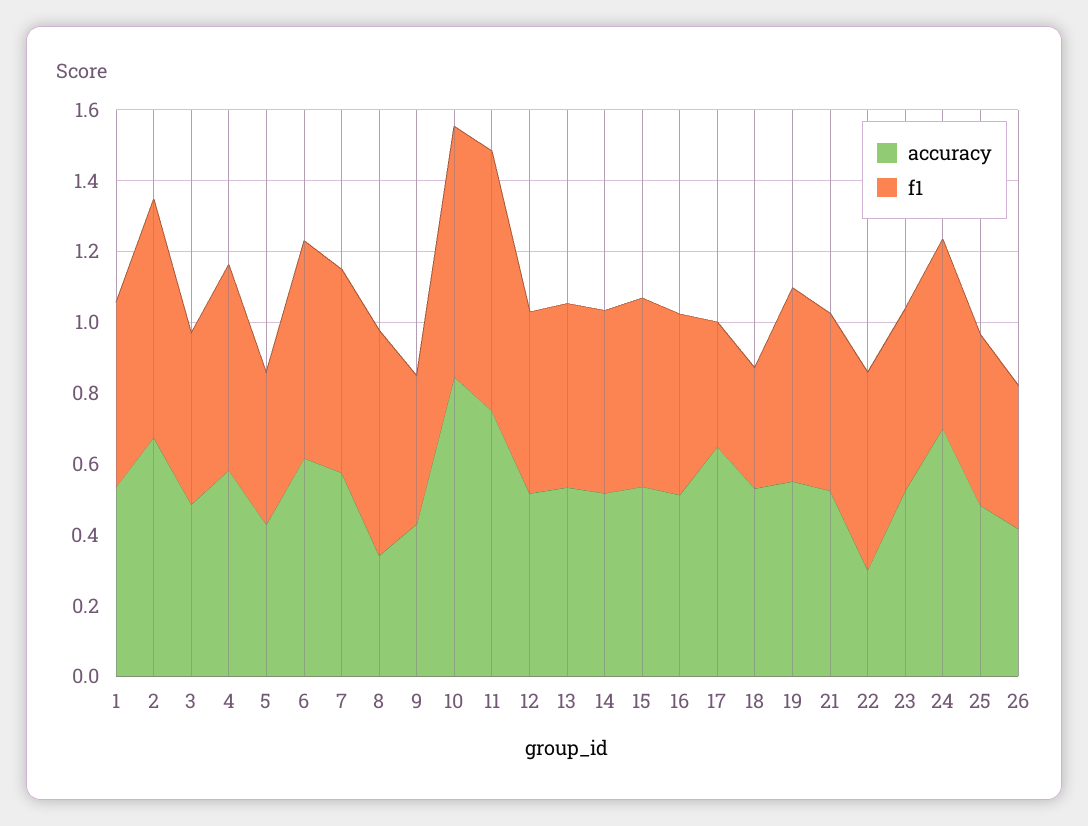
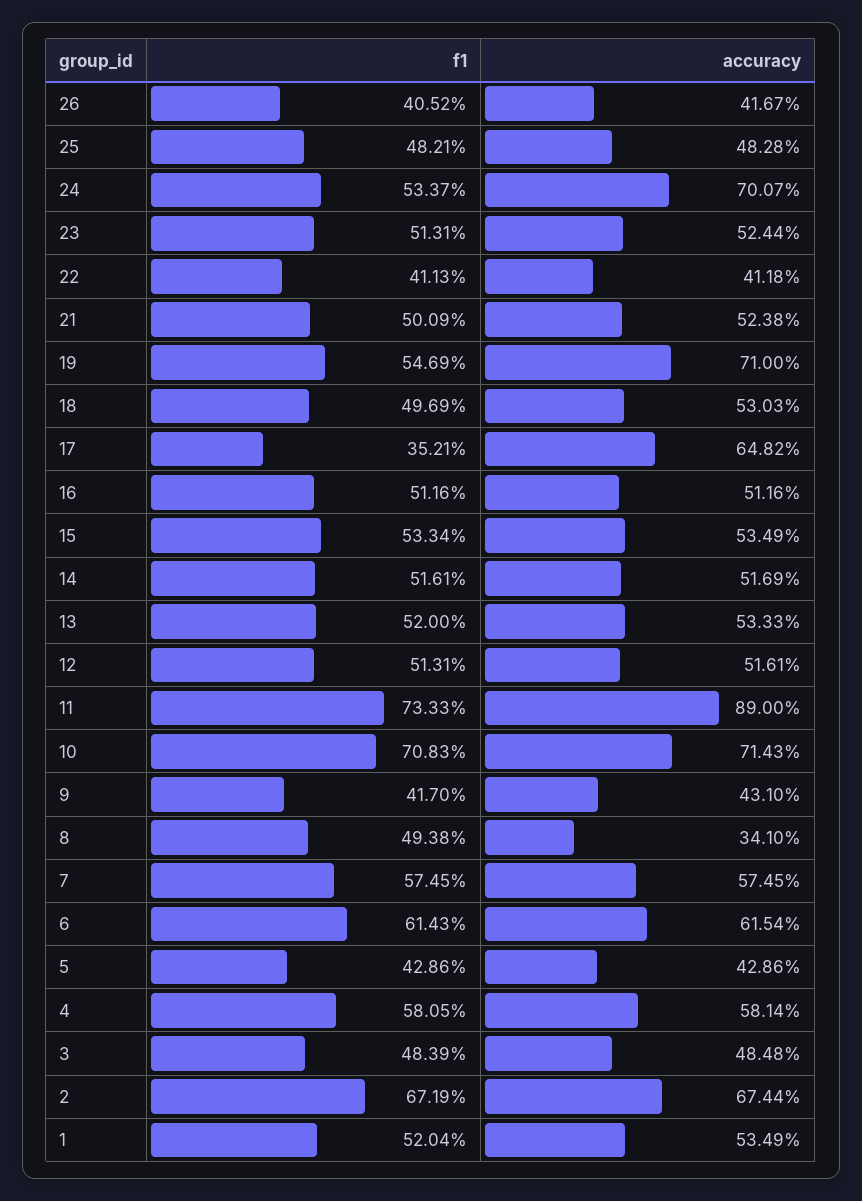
  {
    "accuracy": {
      "1": 0.5349,
      "2": 0.6744,
      "3": 0.4848,
      "4": 0.5814,
      "5": 0.4286,
      "6": 0.6154,
      "7": 0.5745,
      "8": 0.341,
      "9": 0.431,
-     "10": 0.85,
+     "10": 0.7143,
-     "11": 0.75,
+     "11": 0.89,
      "12": 0.5161,
      "13": 0.5333,
      "14": 0.5169,
      "15": 0.5349,
      "16": 0.5116,
      "17": 0.6482,
      "18": 0.5303,
-     "19": 0.55,
+     "19": 0.71,
      "21": 0.5238,
-     "22": 0.3,
+     "22": 0.4118,
      "23": 0.5244,
      "24": 0.7007,
      "25": 0.4828,
      "26": 0.4167
    },
    "f1": {
      "1": 0.5204,
      "2": 0.6719,
      "3": 0.4839,
      "4": 0.5805,
      "5": 0.4286,
      "6": 0.6143,
      "7": 0.5745,
-     "8": 0.65,
+     "8": 0.4938,
      "9": 0.417,
      "10": 0.7083,
      "11": 0.7333,
      "12": 0.5131,
      "13": 0.52,
      "14": 0.5161,
      "15": 0.5334,
      "16": 0.5116,
      "17": 0.3521,
-     "18": 0.35,
+     "18": 0.4969,
      "19": 0.5469,
      "21": 0.5009,
-     "22": 0.55,
+     "22": 0.4113,
      "23": 0.5131,
      "24": 0.5337,
      "25": 0.4821,
      "26": 0.4052
    }
  }

